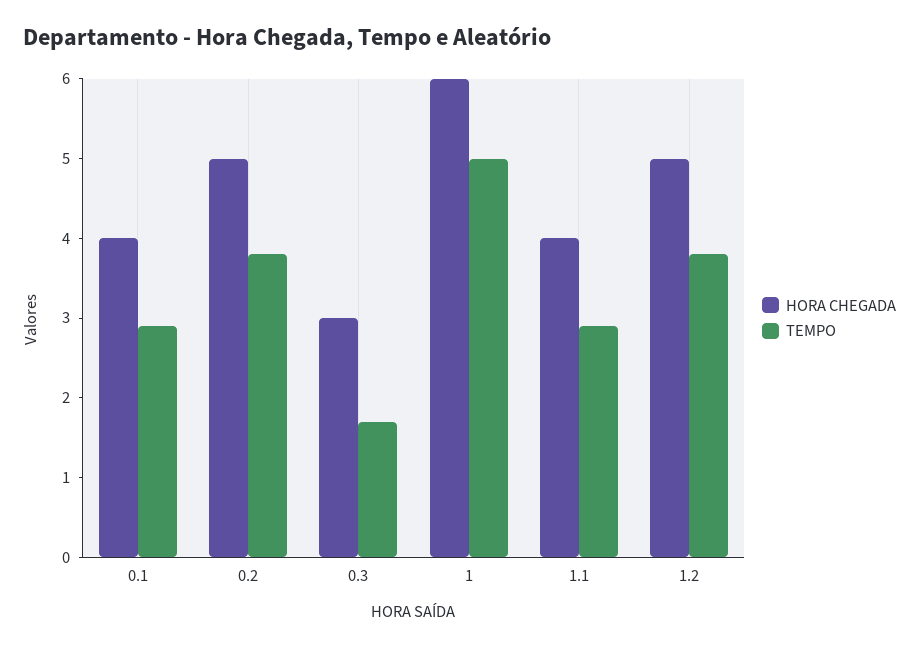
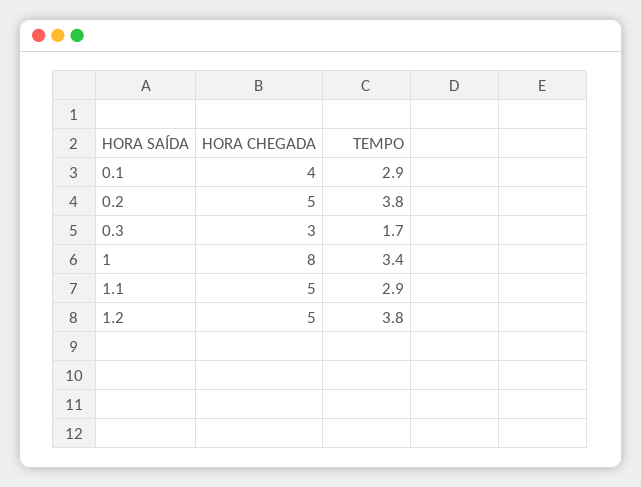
  {
    "HORA CHEGADA": {
      "0.1": 4,
      "0.2": 5,
      "0.3": 3,
-     "1": 6,
+     "1": 8,
-     "1.1": 4,
+     "1.1": 5,
      "1.2": 5
    },
    "TEMPO": {
      "0.1": 2.9,
      "0.2": 3.8,
      "0.3": 1.7,
-     "1": 5,
+     "1": 3.4,
      "1.1": 2.9,
      "1.2": 3.8
    }
  }

